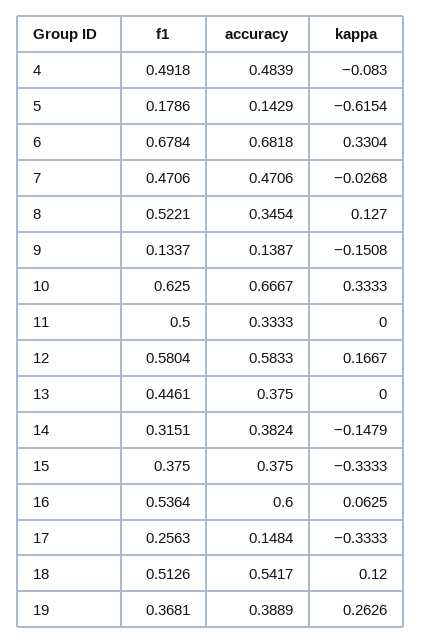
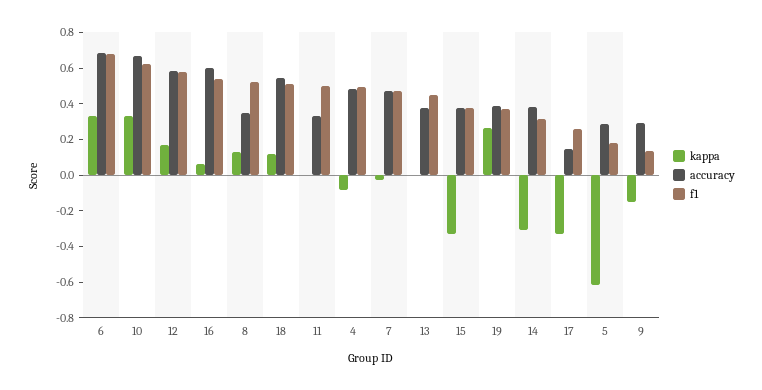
  {
    "f1": {
      "4": 0.4918,
      "5": 0.1786,
      "6": 0.6784,
      "7": 0.4706,
      "8": 0.5221,
      "9": 0.1337,
      "10": 0.625,
      "11": 0.5,
      "12": 0.5804,
      "13": 0.4461,
      "14": 0.3151,
      "15": 0.375,
      "16": 0.5364,
      "17": 0.2563,
      "18": 0.5126,
      "19": 0.3681
    },
    "accuracy": {
      "4": 0.4839,
-     "5": 0.1429,
+     "5": 0.3,
      "6": 0.6818,
      "7": 0.4706,
      "8": 0.3454,
-     "9": 0.1387,
+     "9": 0.3,
      "10": 0.6667,
      "11": 0.3333,
      "12": 0.5833,
      "13": 0.375,
      "14": 0.3824,
      "15": 0.375,
      "16": 0.6,
      "17": 0.1484,
      "18": 0.5417,
      "19": 0.3889
    },
    "kappa": {
      "4": -0.083,
      "5": -0.6154,
      "6": 0.3304,
      "7": -0.0268,
      "8": 0.127,
      "9": -0.1508,
      "10": 0.3333,
      "11": 0,
      "12": 0.1667,
      "13": 0,
-     "14": -0.1479,
+     "14": -0.3,
      "15": -0.3333,
      "16": 0.0625,
      "17": -0.3333,
      "18": 0.12,
      "19": 0.2626
    }
  }

